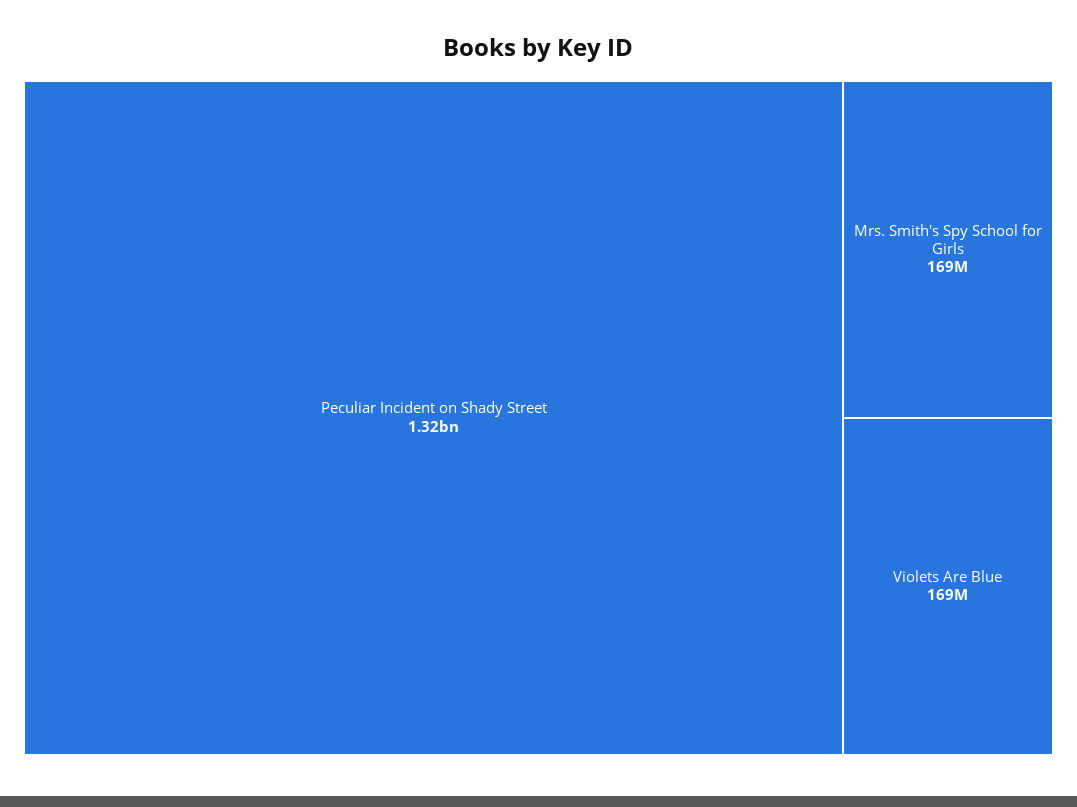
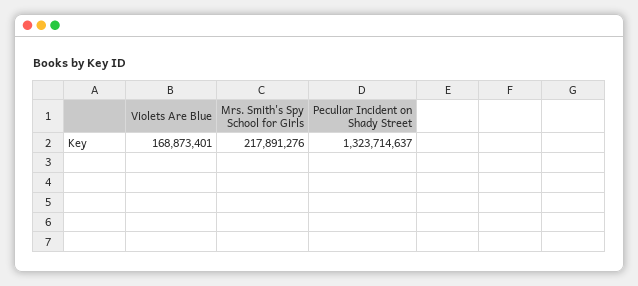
  {
    "Peculiar Incident on Shady Street": 1323714637,
-   "Mrs. Smith's Spy School for Girls": 169000000,
+   "Mrs. Smith's Spy School for Girls": 217891276,
    "Violets Are Blue": 168873401
  }

